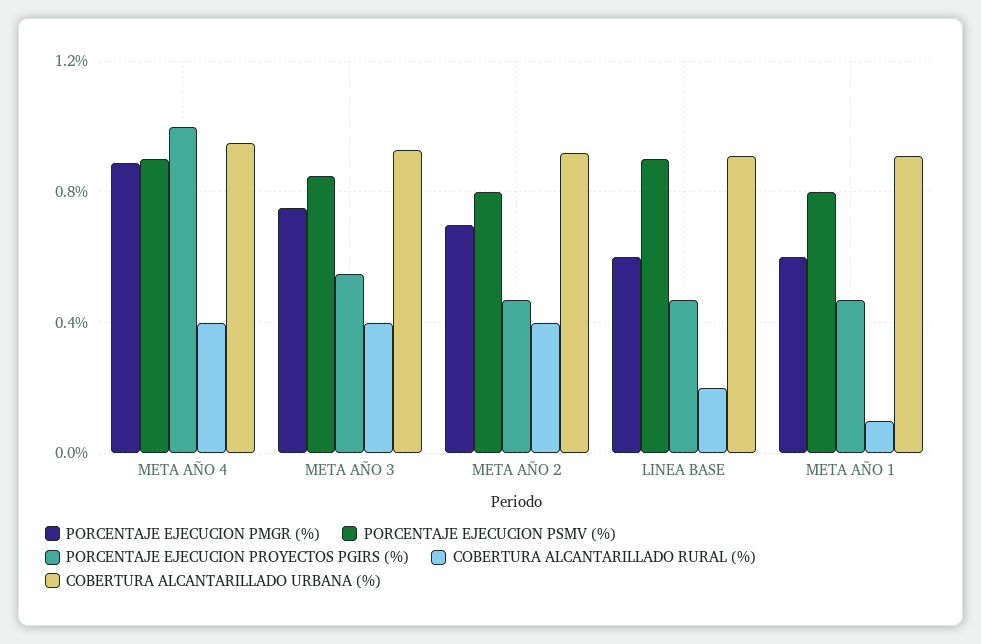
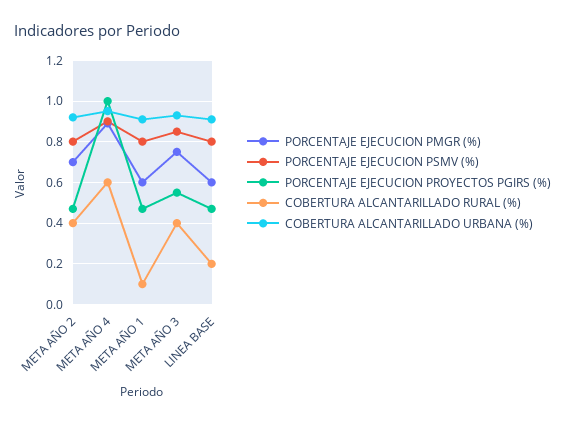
  {
    "PORCENTAJE EJECUCION PMGR (%)": {
      "META AÑO 4": 0.9,
      "META AÑO 3": 0.75,
      "META AÑO 2": 0.7,
      "LINEA BASE": 0.6,
      "META AÑO 1": 0.6
    },
    "PORCENTAJE EJECUCION PSMV (%)": {
      "META AÑO 4": 0.9,
      "META AÑO 3": 0.85,
      "META AÑO 2": 0.8,
-     "LINEA BASE": 0.9,
+     "LINEA BASE": 0.8,
      "META AÑO 1": 0.8
    },
    "PORCENTAJE EJECUCION PROYECTOS PGIRS (%)": {
      "META AÑO 4": 1,
      "META AÑO 3": 0.55,
      "META AÑO 2": 0.45,
      "LINEA BASE": 0.45,
      "META AÑO 1": 0.45
    },
    "COBERTURA ALCANTARILLADO RURAL (%)": {
-     "META AÑO 4": 0.4,
+     "META AÑO 4": 0.6,
      "META AÑO 3": 0.4,
      "META AÑO 2": 0.4,
      "LINEA BASE": 0.2,
      "META AÑO 1": 0.1
    },
    "COBERTURA ALCANTARILLADO URBANA (%)": {
      "META AÑO 4": 0.95,
      "META AÑO 3": 0.95,
      "META AÑO 2": 0.9,
      "LINEA BASE": 0.9,
      "META AÑO 1": 0.9
    }
  }

